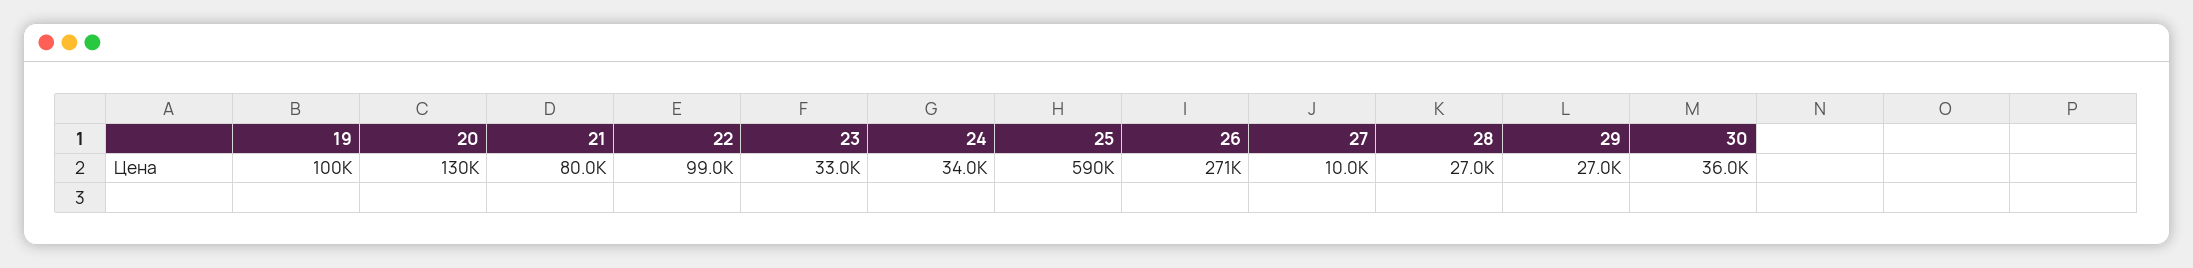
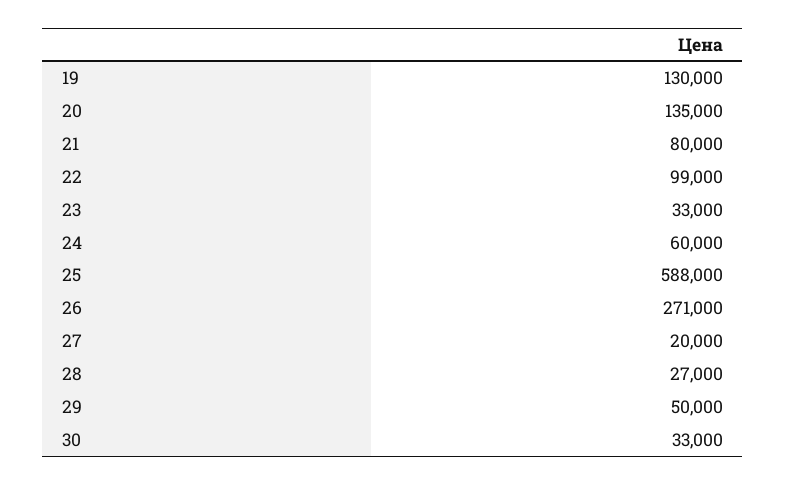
  {
-   "19": 100000,
+   "19": 130000,
-   "20": 130000,
+   "20": 135000,
    "21": 80000,
    "22": 99000,
    "23": 33000,
-   "24": 34000,
+   "24": 60000,
-   "25": 590000,
+   "25": 588000,
    "26": 271000,
-   "27": 10000,
+   "27": 20000,
    "28": 27000,
-   "29": 27000,
+   "29": 50000,
-   "30": 36000
+   "30": 33000
  }

